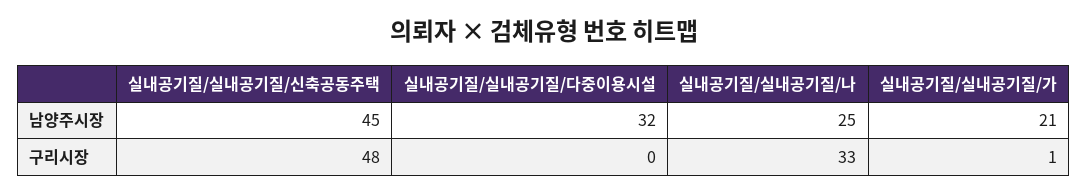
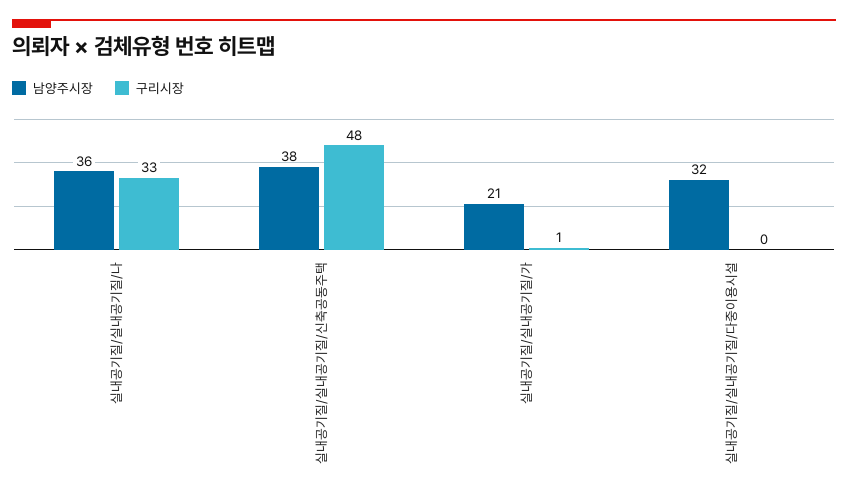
  {
    "남양주시장": {
-     "실내공기질/실내공기질/신축공동주택": 45,
+     "실내공기질/실내공기질/신축공동주택": 38,
      "실내공기질/실내공기질/다중이용시설": 32,
-     "실내공기질/실내공기질/나": 25,
+     "실내공기질/실내공기질/나": 36,
      "실내공기질/실내공기질/가": 21
    },
    "구리시장": {
      "실내공기질/실내공기질/신축공동주택": 48,
      "실내공기질/실내공기질/다중이용시설": 0,
      "실내공기질/실내공기질/나": 33,
      "실내공기질/실내공기질/가": 1
    }
  }

